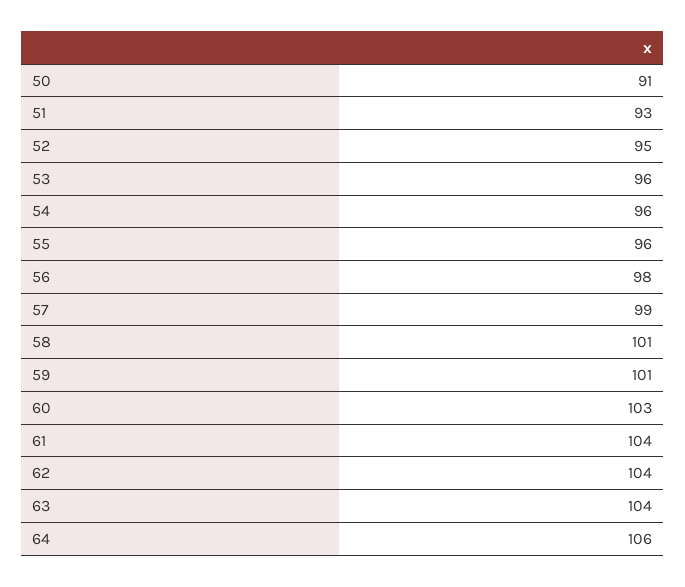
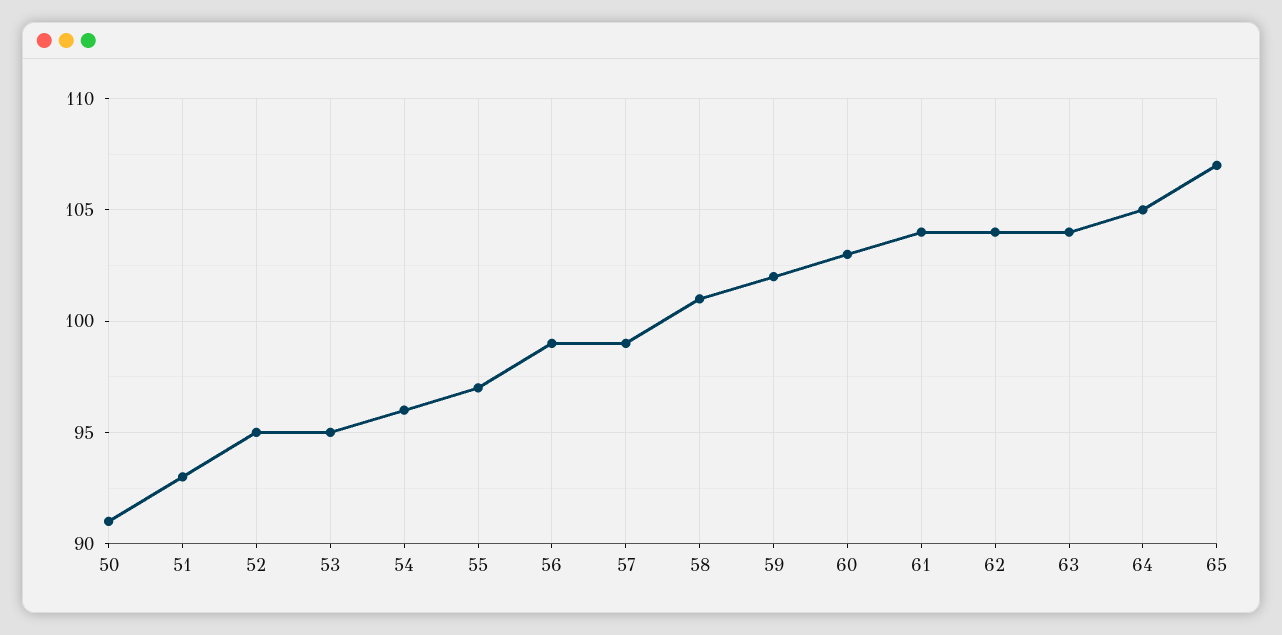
  {
    "50": 91,
    "51": 93,
    "52": 95,
-   "53": 96,
+   "53": 95,
    "54": 96,
-   "55": 96,
+   "55": 97,
-   "56": 98,
+   "56": 99,
    "57": 99,
    "58": 101,
-   "59": 101,
+   "59": 102,
    "60": 103,
    "61": 104,
    "62": 104,
    "63": 104,
-   "64": 106
+   "64": 105,
+   "65": 107
  }

